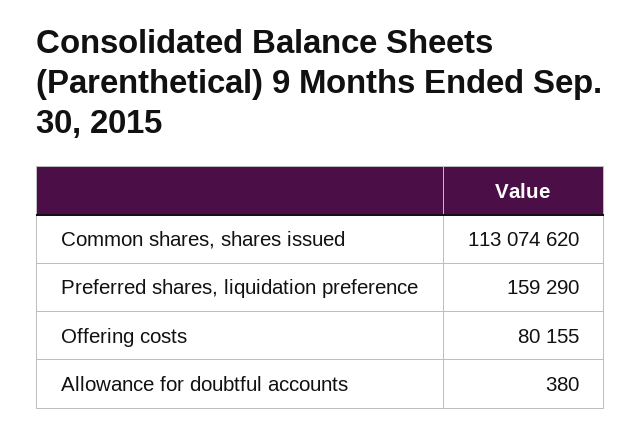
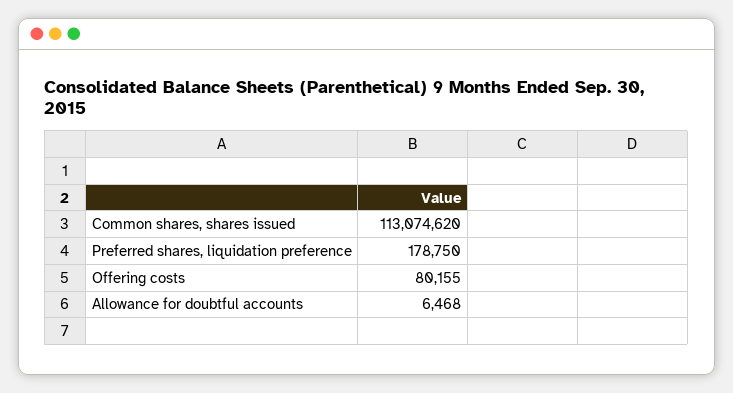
  {
    "Common shares, shares issued": 113074620,
-   "Preferred shares, liquidation preference": 159290,
+   "Preferred shares, liquidation preference": 178750,
    "Offering costs": 80155,
-   "Allowance for doubtful accounts": 380
+   "Allowance for doubtful accounts": 6468
  }

